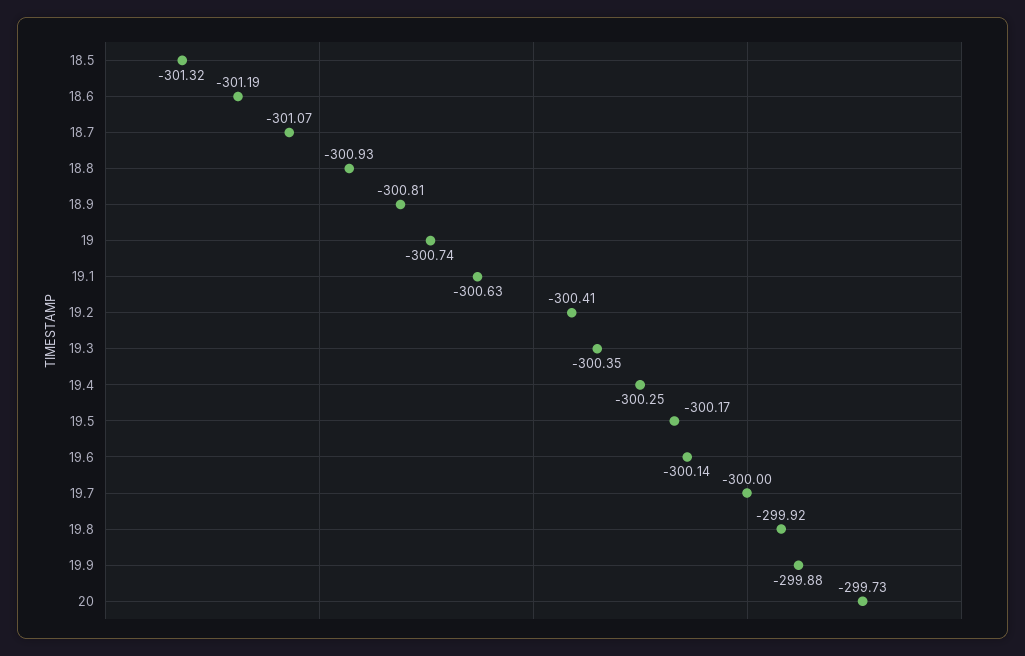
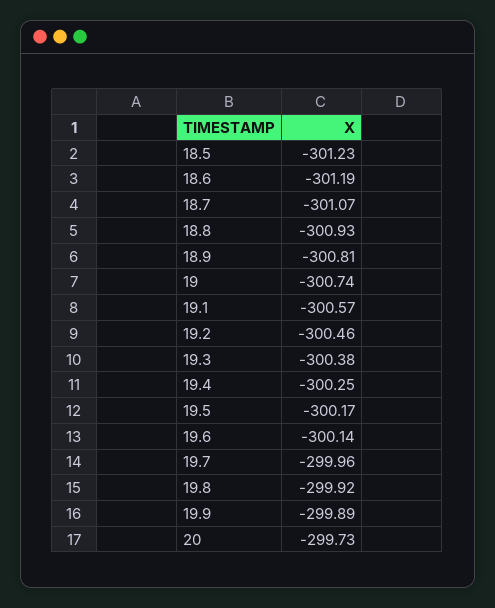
  {
-   "18.5": -301.32,
+   "18.5": -301.23,
    "18.6": -301.19,
    "18.7": -301.07,
    "18.8": -300.93,
    "18.9": -300.81,
    "19": -300.74,
-   "19.1": -300.63,
+   "19.1": -300.57,
-   "19.2": -300.41,
+   "19.2": -300.46,
-   "19.3": -300.35,
+   "19.3": -300.38,
    "19.4": -300.25,
    "19.5": -300.17,
    "19.6": -300.14,
-   "19.7": -300,
+   "19.7": -299.96,
    "19.8": -299.92,
-   "19.9": -299.88,
+   "19.9": -299.89,
    "20": -299.73
  }

